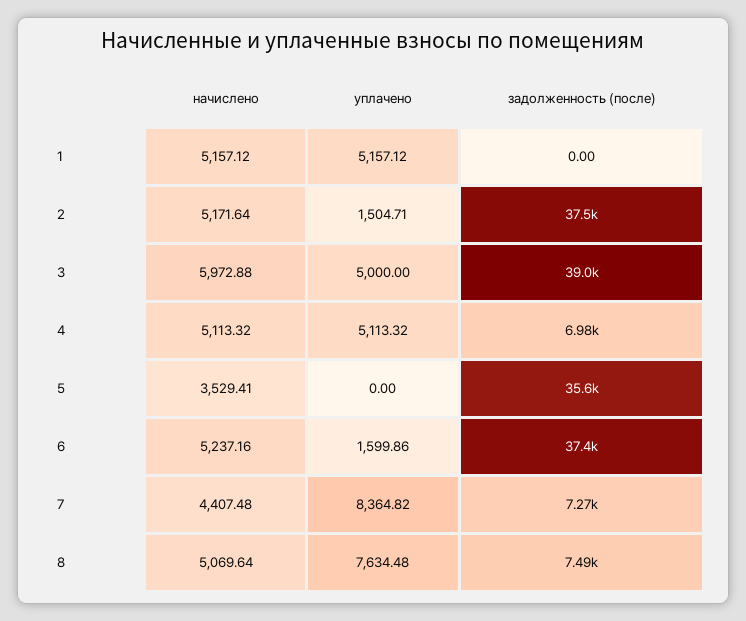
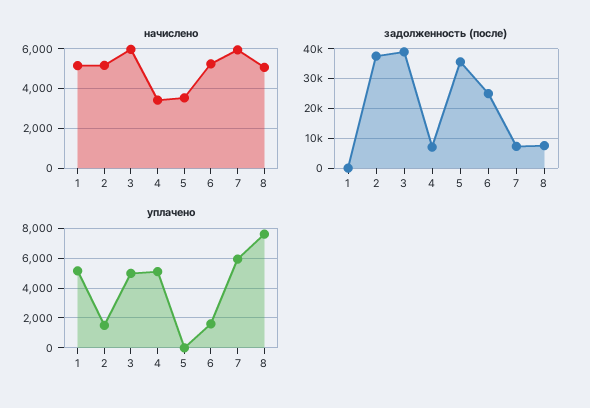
  {
    "начислено": {
      "1": 5157.12,
      "2": 5171.64,
      "3": 5972.88,
-     "4": 5113.32,
+     "4": 3500,
      "5": 3529.41,
      "6": 5237.16,
-     "7": 4407.48,
+     "7": 6000,
      "8": 5069.64
    },
    "уплачено": {
      "1": 5157.12,
      "2": 1504.71,
      "3": 5000,
      "4": 5113.32,
      "5": 0,
      "6": 1599.86,
-     "7": 8364.82,
+     "7": 6000,
      "8": 7634.48
    },
    "задолженность (после)": {
      "1": 0,
      "2": 37500,
      "3": 39000,
      "4": 6980,
      "5": 35600,
-     "6": 37400,
+     "6": 25000,
      "7": 7270,
      "8": 7490
    }
  }

